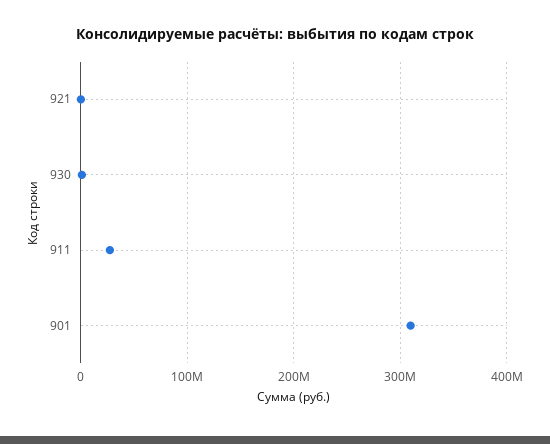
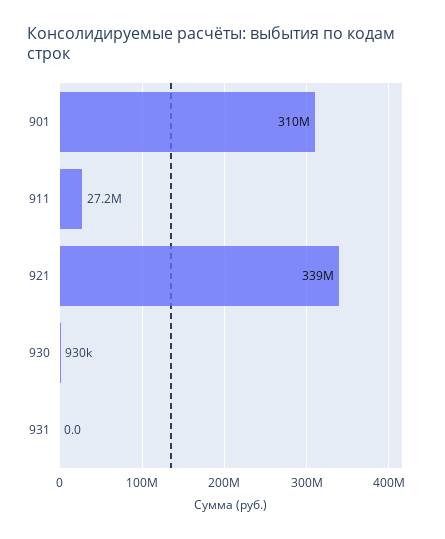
  {
-   "921": 0,
+   "921": 339000000,
    "930": 930000,
    "911": 27200000,
-   "901": 310000000
+   "901": 310000000,
+   "931": 0
  }

